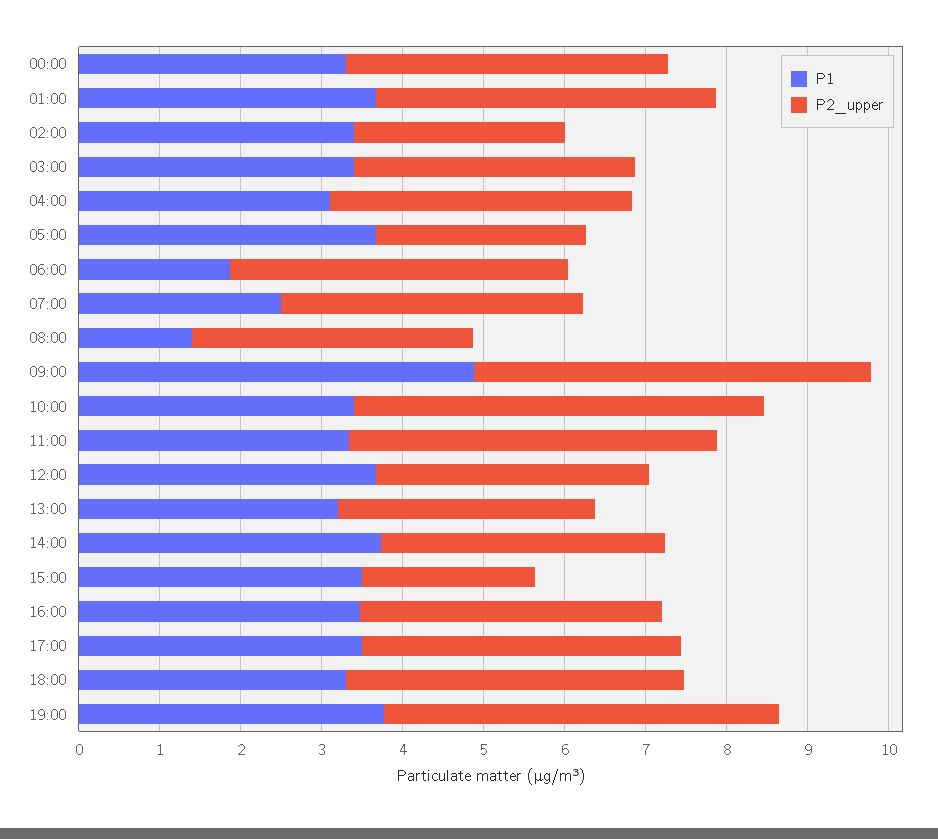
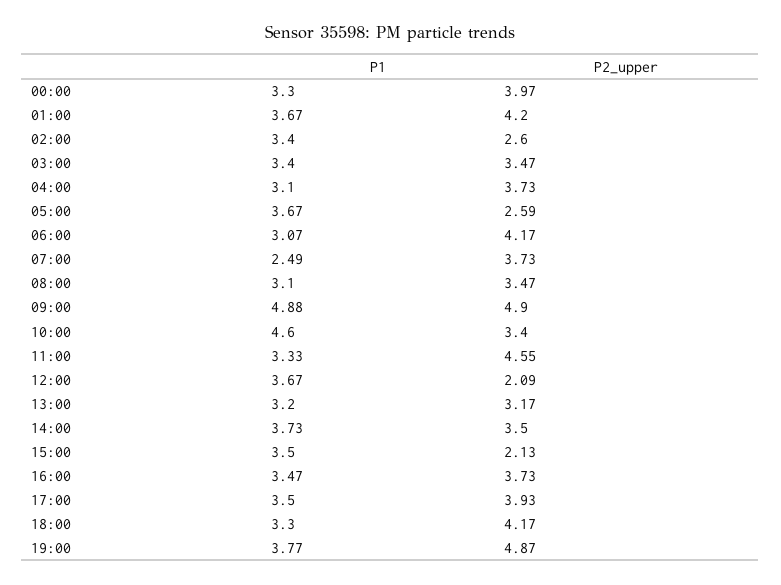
  {
    "P1": {
      "00:00": 3.3,
      "01:00": 3.67,
      "02:00": 3.4,
      "03:00": 3.4,
      "04:00": 3.1,
      "05:00": 3.67,
-     "06:00": 1.8,
+     "06:00": 3.07,
      "07:00": 2.49,
-     "08:00": 1.4,
+     "08:00": 3.1,
      "09:00": 4.88,
-     "10:00": 3.4,
+     "10:00": 4.6,
      "11:00": 3.33,
      "12:00": 3.67,
      "13:00": 3.2,
      "14:00": 3.73,
      "15:00": 3.5,
      "16:00": 3.47,
      "17:00": 3.5,
      "18:00": 3.3,
      "19:00": 3.77
    },
    "P2_upper": {
      "00:00": 3.97,
      "01:00": 4.2,
      "02:00": 2.6,
      "03:00": 3.47,
      "04:00": 3.73,
      "05:00": 2.59,
      "06:00": 4.17,
      "07:00": 3.73,
      "08:00": 3.47,
      "09:00": 4.9,
-     "10:00": 5,
+     "10:00": 3.4,
      "11:00": 4.55,
-     "12:00": 3.4,
+     "12:00": 2.09,
      "13:00": 3.17,
      "14:00": 3.5,
      "15:00": 2.13,
      "16:00": 3.73,
      "17:00": 3.93,
      "18:00": 4.17,
      "19:00": 4.87
    }
  }

